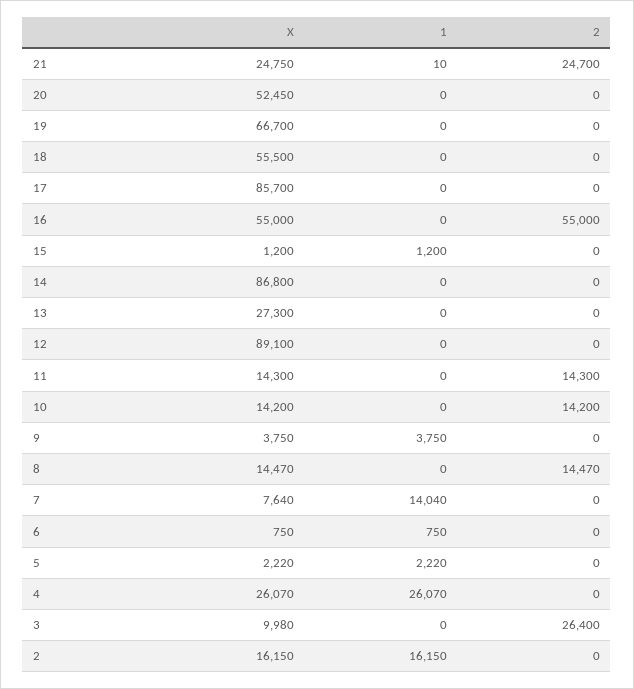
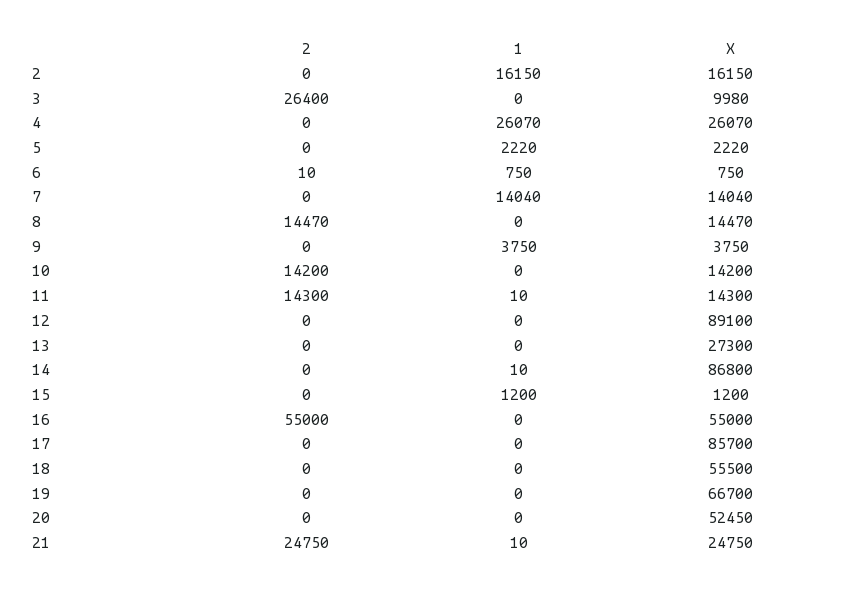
  {
    "X": {
      "21": 24750,
      "20": 52450,
      "19": 66700,
      "18": 55500,
      "17": 85700,
      "16": 55000,
      "15": 1200,
      "14": 86800,
      "13": 27300,
      "12": 89100,
      "11": 14300,
      "10": 14200,
      "9": 3750,
      "8": 14470,
-     "7": 7640,
+     "7": 14040,
      "6": 750,
      "5": 2220,
      "4": 26070,
      "3": 9980,
      "2": 16150
    },
    "1": {
      "21": 10,
      "20": 0,
      "19": 0,
      "18": 0,
      "17": 0,
      "16": 0,
      "15": 1200,
-     "14": 0,
+     "14": 10,
      "13": 0,
      "12": 0,
-     "11": 0,
+     "11": 10,
      "10": 0,
      "9": 3750,
      "8": 0,
      "7": 14040,
      "6": 750,
      "5": 2220,
      "4": 26070,
      "3": 0,
      "2": 16150
    },
    "2": {
-     "21": 24700,
+     "21": 24750,
      "20": 0,
      "19": 0,
      "18": 0,
      "17": 0,
      "16": 55000,
      "15": 0,
      "14": 0,
      "13": 0,
      "12": 0,
      "11": 14300,
      "10": 14200,
      "9": 0,
      "8": 14470,
      "7": 0,
-     "6": 0,
+     "6": 10,
      "5": 0,
      "4": 0,
      "3": 26400,
      "2": 0
    }
  }

